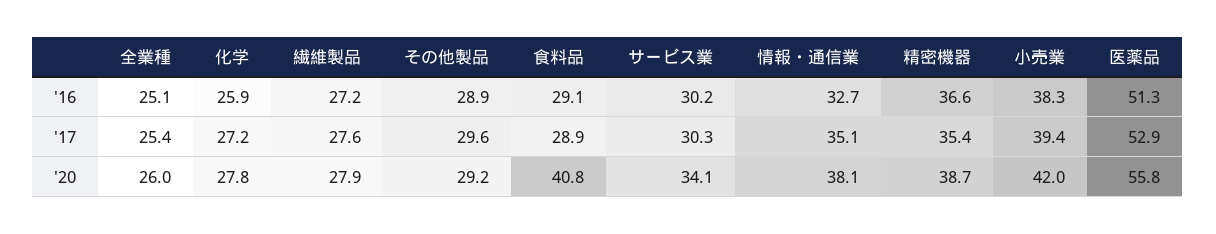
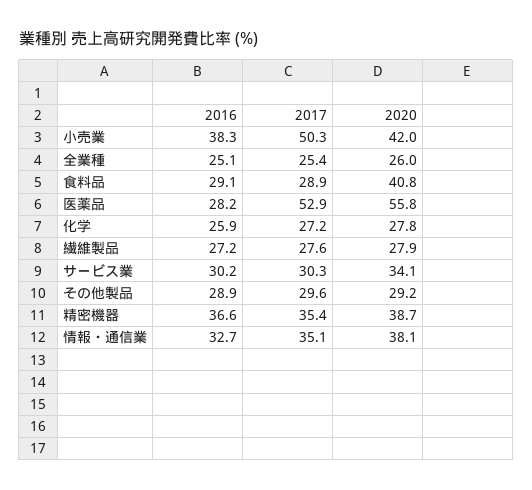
  {
    "全業種": {
      "'16": 25.1,
      "'17": 25.4,
      "'20": 26
    },
    "化学": {
      "'16": 25.9,
      "'17": 27.2,
      "'20": 27.8
    },
    "繊維製品": {
      "'16": 27.2,
      "'17": 27.6,
      "'20": 27.9
    },
    "その他製品": {
      "'16": 28.9,
      "'17": 29.6,
      "'20": 29.2
    },
    "食料品": {
      "'16": 29.1,
      "'17": 28.9,
      "'20": 40.8
    },
    "サービス業": {
      "'16": 30.2,
      "'17": 30.3,
      "'20": 34.1
    },
    "情報・通信業": {
      "'16": 32.7,
      "'17": 35.1,
      "'20": 38.1
    },
    "精密機器": {
      "'16": 36.6,
      "'17": 35.4,
      "'20": 38.7
    },
    "小売業": {
      "'16": 38.3,
-     "'17": 39.4,
+     "'17": 50.3,
      "'20": 42
    },
    "医薬品": {
-     "'16": 51.3,
+     "'16": 28.2,
      "'17": 52.9,
      "'20": 55.8
    }
  }

